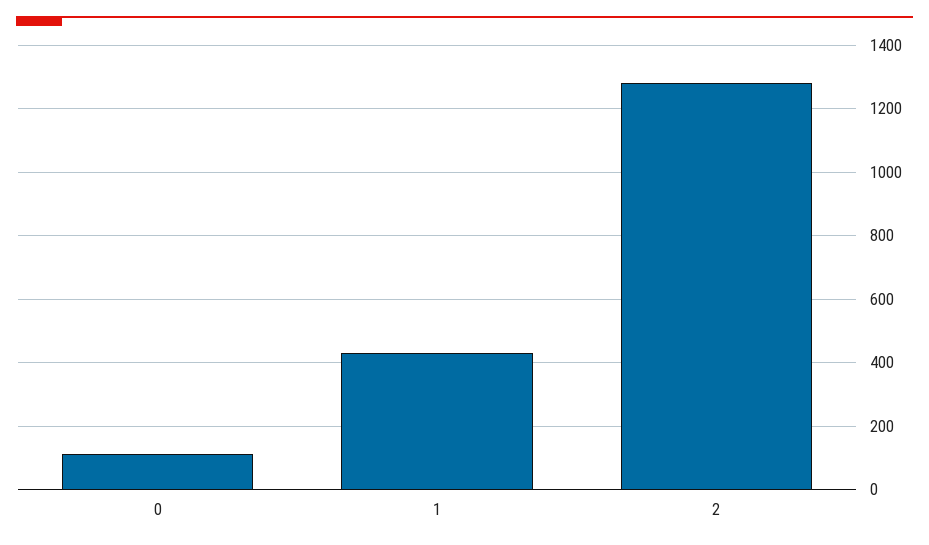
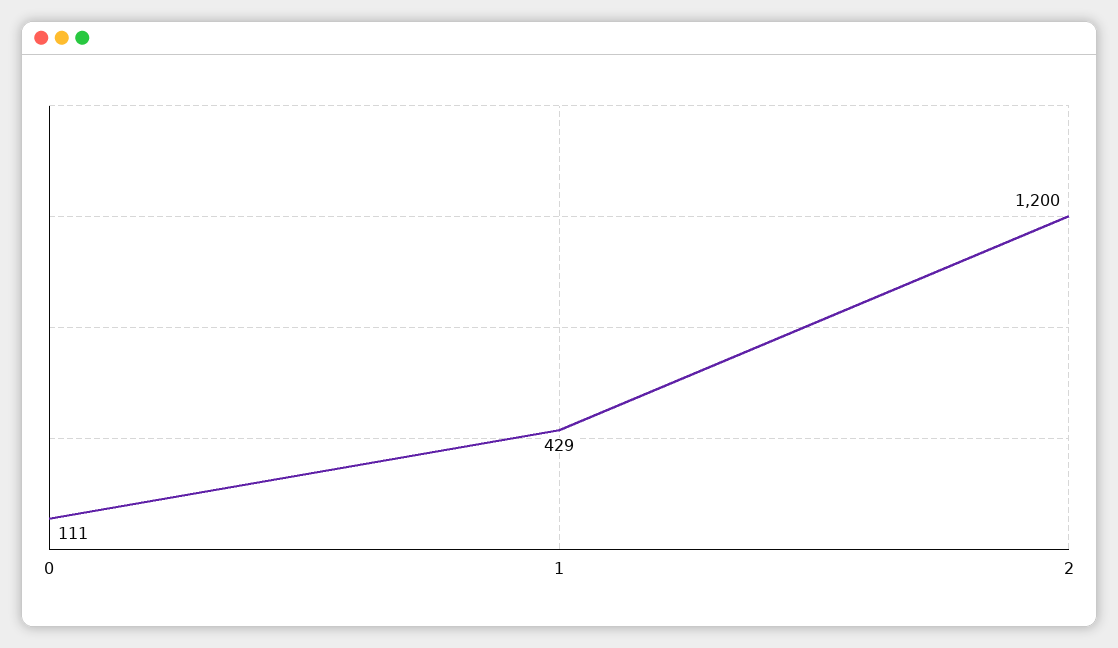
  {
    "0": 111,
    "1": 429,
-   "2": 1280
+   "2": 1200
  }

